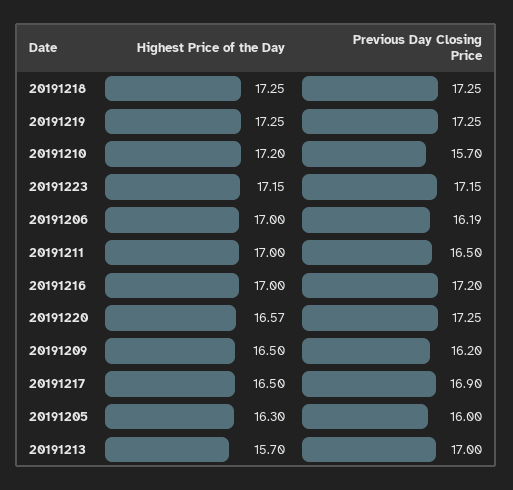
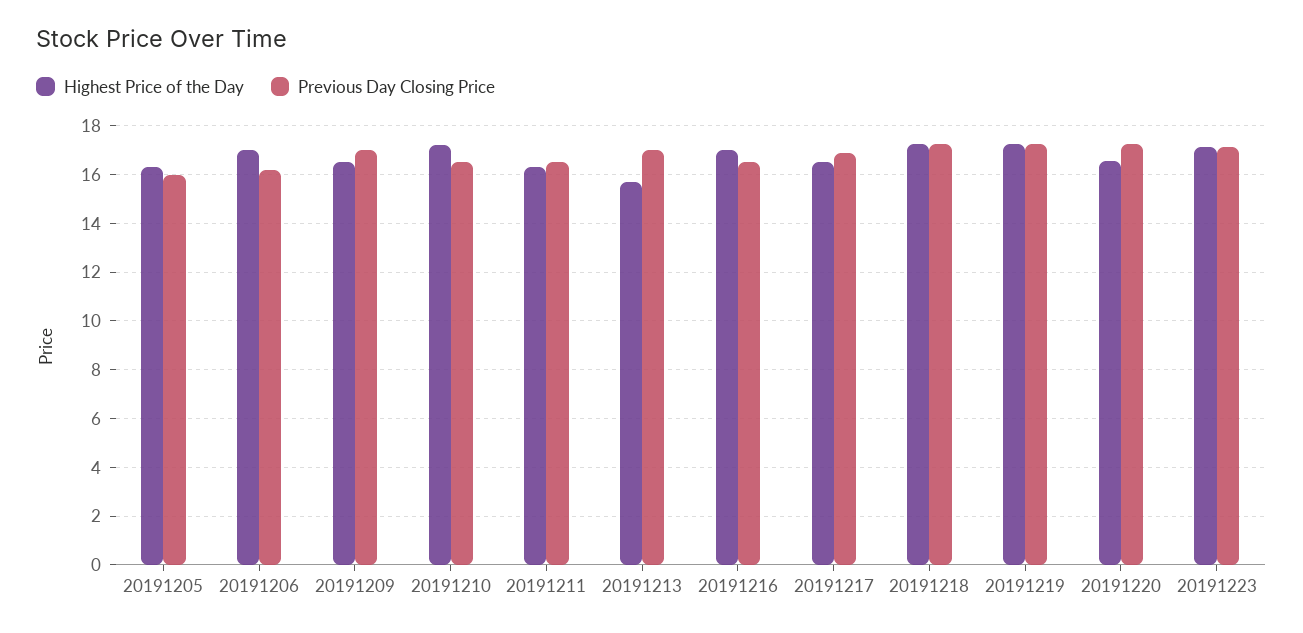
  {
    "Highest Price of the Day": {
      "20191218": 17.25,
      "20191219": 17.25,
      "20191210": 17.2,
      "20191223": 17.15,
      "20191206": 17,
-     "20191211": 17,
+     "20191211": 16.25,
      "20191216": 17,
      "20191220": 16.57,
      "20191209": 16.5,
      "20191217": 16.5,
      "20191205": 16.3,
      "20191213": 15.7
    },
    "Previous Day Closing Price": {
      "20191218": 17.25,
      "20191219": 17.25,
-     "20191210": 15.7,
+     "20191210": 16.5,
      "20191223": 17.15,
      "20191206": 16.19,
      "20191211": 16.5,
-     "20191216": 17.2,
+     "20191216": 16.5,
      "20191220": 17.25,
-     "20191209": 16.2,
+     "20191209": 17,
      "20191217": 16.9,
      "20191205": 16,
      "20191213": 17
    }
  }

